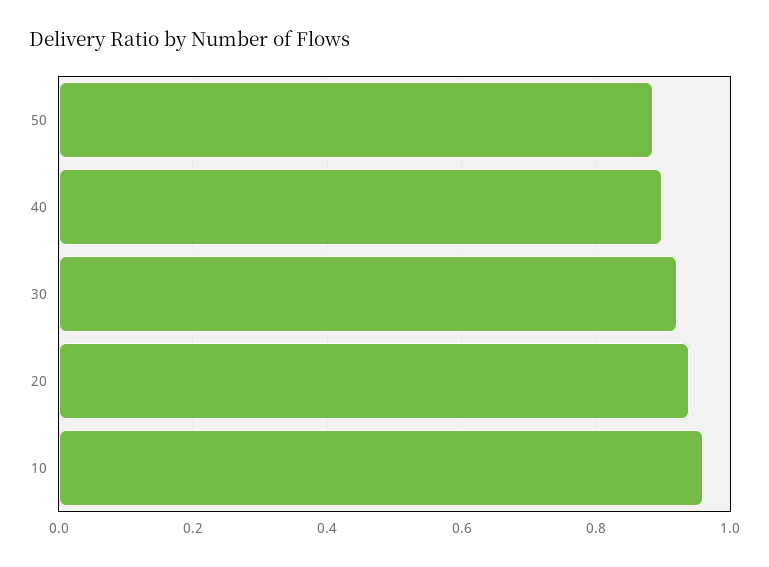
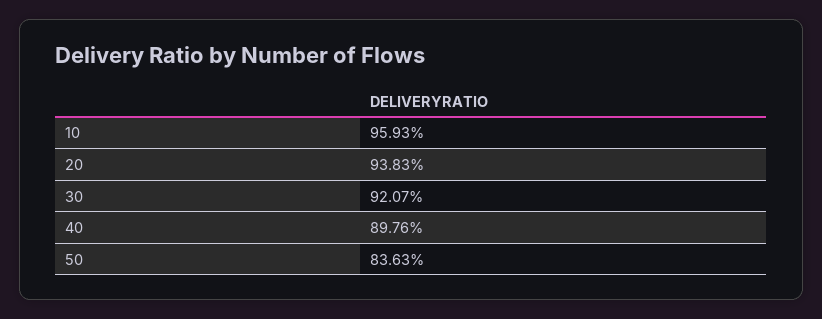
  {
-   "50": 0.88,
+   "50": 0.8363,
    "40": 0.8976,
    "30": 0.9207,
    "20": 0.9383,
    "10": 0.9593
  }

